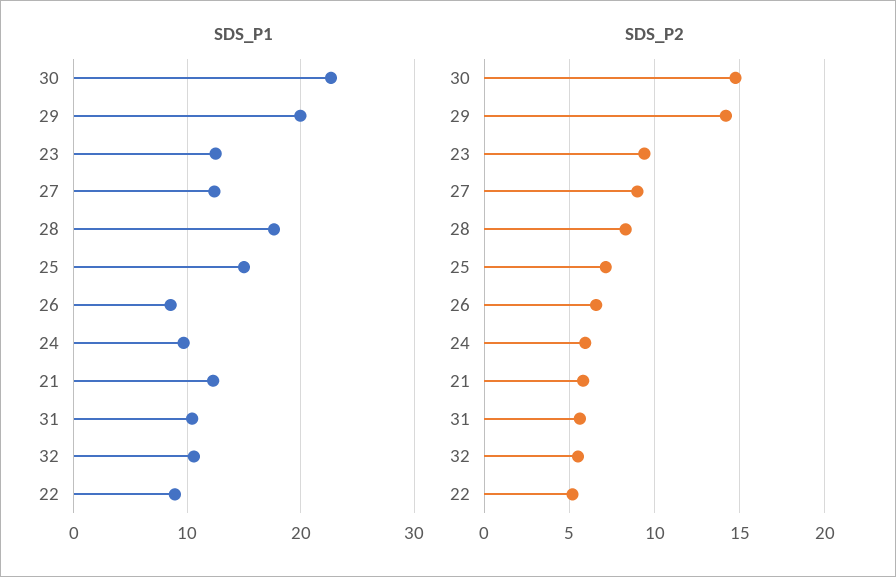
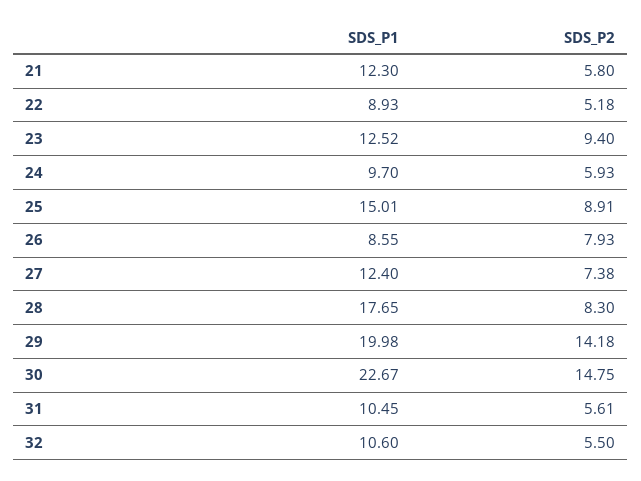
  {
    "SDS_P1": {
      "30": 22.67,
      "29": 19.98,
      "23": 12.52,
      "27": 12.4,
      "28": 17.65,
      "25": 15.01,
      "26": 8.55,
      "24": 9.7,
      "21": 12.3,
      "31": 10.45,
      "32": 10.6,
      "22": 8.93
    },
    "SDS_P2": {
      "30": 14.75,
      "29": 14.18,
      "23": 9.4,
-     "27": 9,
+     "27": 7.38,
      "28": 8.3,
-     "25": 7,
+     "25": 8.91,
-     "26": 6.5,
+     "26": 7.93,
      "24": 5.93,
      "21": 5.8,
      "31": 5.61,
      "32": 5.5,
      "22": 5.18
    }
  }

